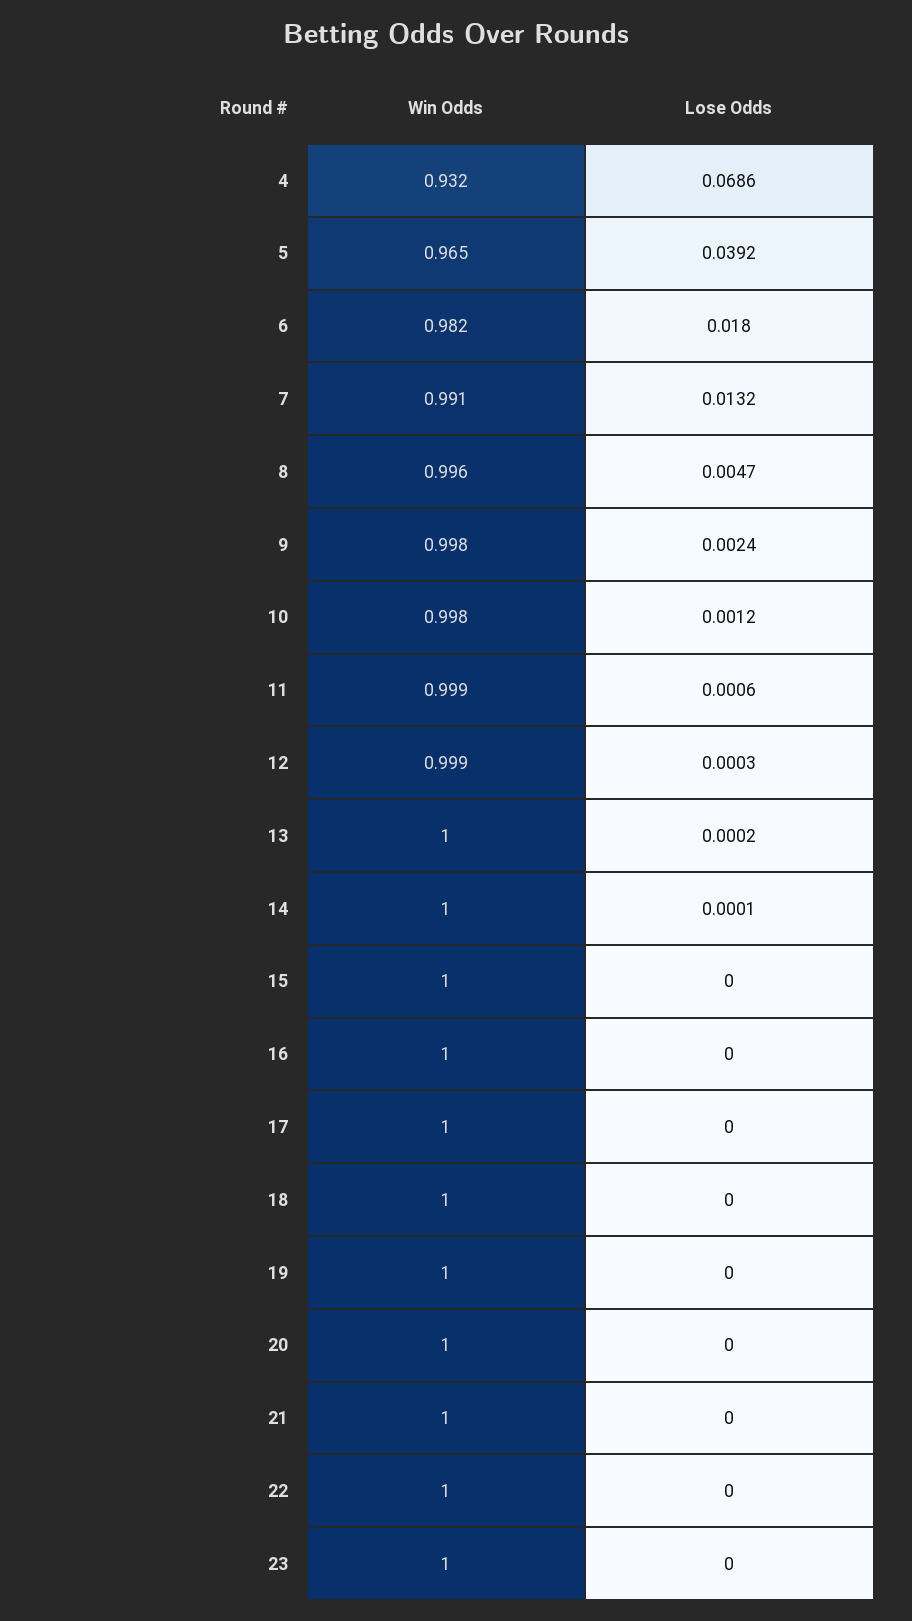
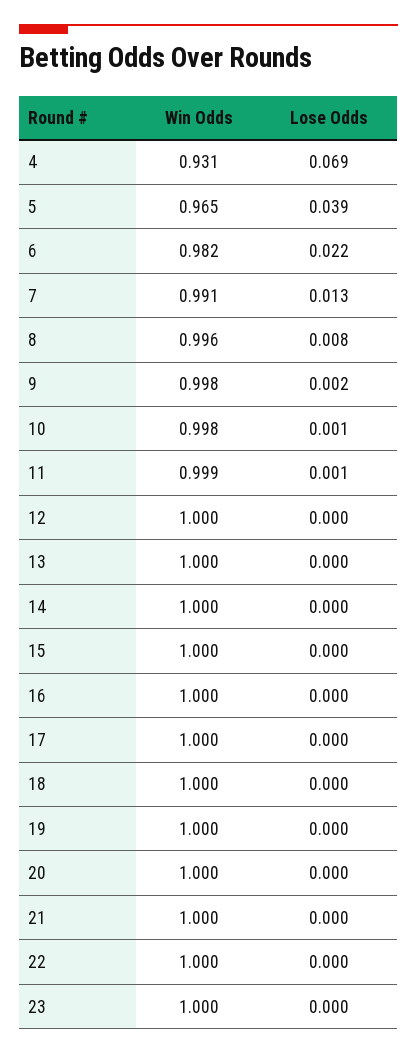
  {
    "Win Odds": {
-     "4": 0.932,
+     "4": 0.931,
      "5": 0.965,
      "6": 0.982,
      "7": 0.991,
      "8": 0.996,
      "9": 0.998,
      "10": 0.998,
      "11": 0.999,
-     "12": 0.999,
+     "12": 1,
      "13": 1,
      "14": 1,
      "15": 1,
      "16": 1,
      "17": 1,
      "18": 1,
      "19": 1,
      "20": 1,
      "21": 1,
      "22": 1,
      "23": 1
    },
    "Lose Odds": {
      "4": 0.0686,
      "5": 0.0392,
-     "6": 0.018,
+     "6": 0.022,
      "7": 0.0132,
-     "8": 0.0047,
+     "8": 0.008,
      "9": 0.0024,
      "10": 0.0012,
      "11": 0.0006,
      "12": 0.0003,
      "13": 0.0002,
      "14": 0.0001,
      "15": 0,
      "16": 0,
      "17": 0,
      "18": 0,
      "19": 0,
      "20": 0,
      "21": 0,
      "22": 0,
      "23": 0
    }
  }

